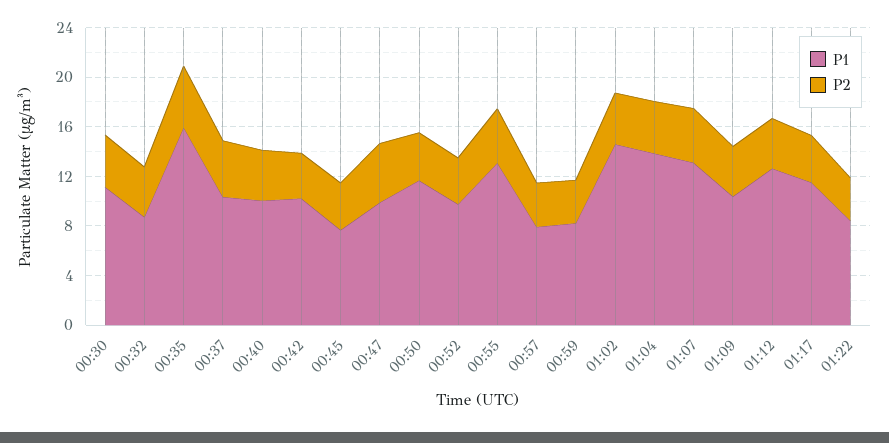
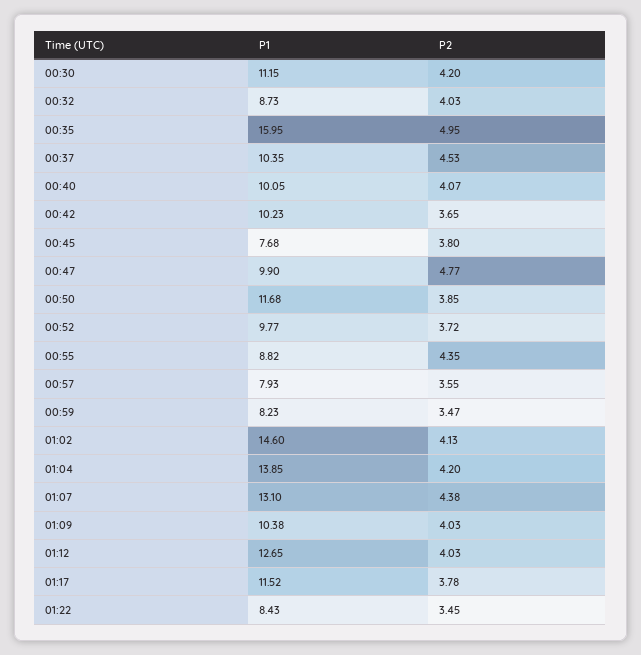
  {
    "P1": {
      "00:30": 11.15,
      "00:32": 8.73,
      "00:35": 15.95,
      "00:37": 10.35,
      "00:40": 10.05,
      "00:42": 10.23,
      "00:45": 7.68,
      "00:47": 9.9,
      "00:50": 11.68,
      "00:52": 9.77,
-     "00:55": 13,
+     "00:55": 8.82,
      "00:57": 7.93,
      "00:59": 8.23,
      "01:02": 14.6,
      "01:04": 13.85,
      "01:07": 13.1,
      "01:09": 10.38,
      "01:12": 12.65,
      "01:17": 11.52,
      "01:22": 8.43
    },
    "P2": {
      "00:30": 4.2,
      "00:32": 4.03,
      "00:35": 4.95,
      "00:37": 4.53,
      "00:40": 4.07,
      "00:42": 3.65,
      "00:45": 3.8,
      "00:47": 4.77,
      "00:50": 3.85,
      "00:52": 3.72,
      "00:55": 4.35,
      "00:57": 3.55,
      "00:59": 3.47,
      "01:02": 4.13,
      "01:04": 4.2,
      "01:07": 4.38,
      "01:09": 4.03,
      "01:12": 4.03,
      "01:17": 3.78,
      "01:22": 3.45
    }
  }

